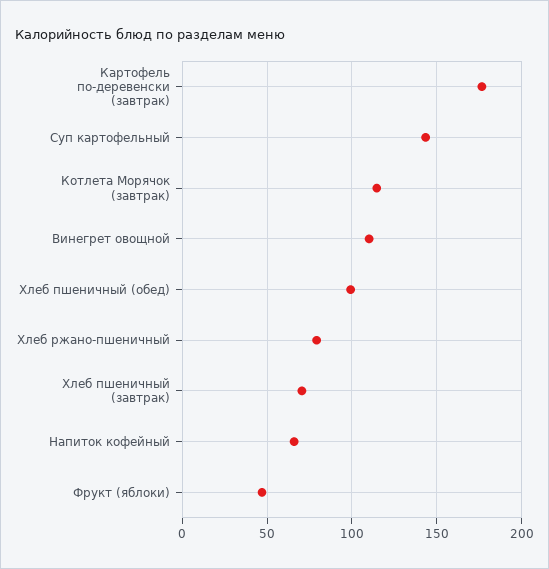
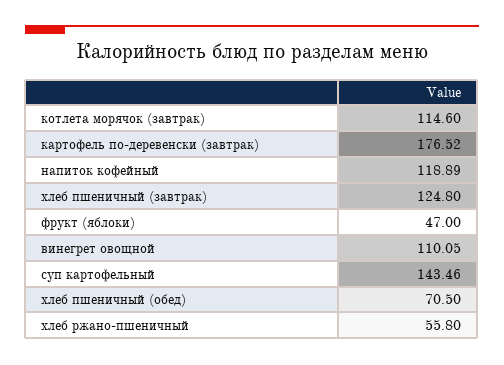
  {
    "Картофель по-деревенски (завтрак)": 176.52,
    "Суп картофельный": 143.46,
    "Котлета Морячок (завтрак)": 114.6,
    "Винегрет овощной": 110.05,
-   "Хлеб пшеничный (обед)": 100,
+   "Хлеб пшеничный (обед)": 70.5,
-   "Хлеб ржано-пшеничный": 80,
+   "Хлеб ржано-пшеничный": 55.8,
-   "Хлеб пшеничный (завтрак)": 70,
+   "Хлеб пшеничный (завтрак)": 124.8,
-   "Напиток кофейный": 65,
+   "Напиток кофейный": 118.89,
    "Фрукт (яблоки)": 47
  }

